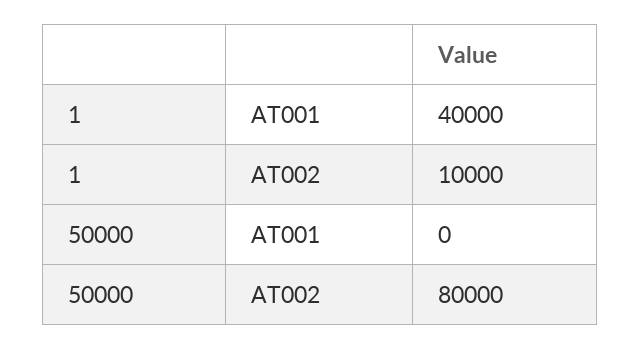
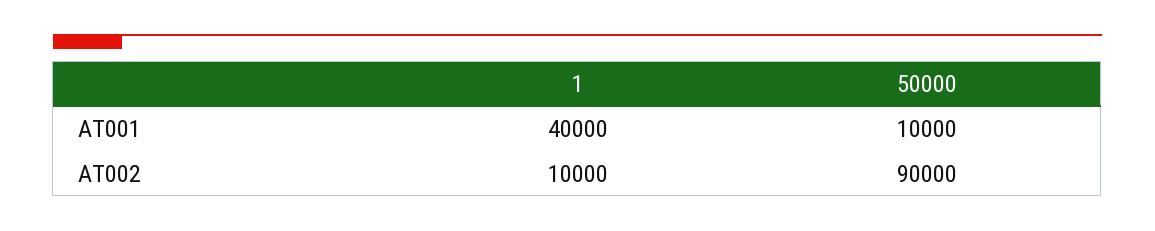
  {
    "1": {
      "AT001": 40000,
      "AT002": 10000
    },
    "50000": {
-     "AT001": 0,
+     "AT001": 10000,
-     "AT002": 80000
+     "AT002": 90000
    }
  }

